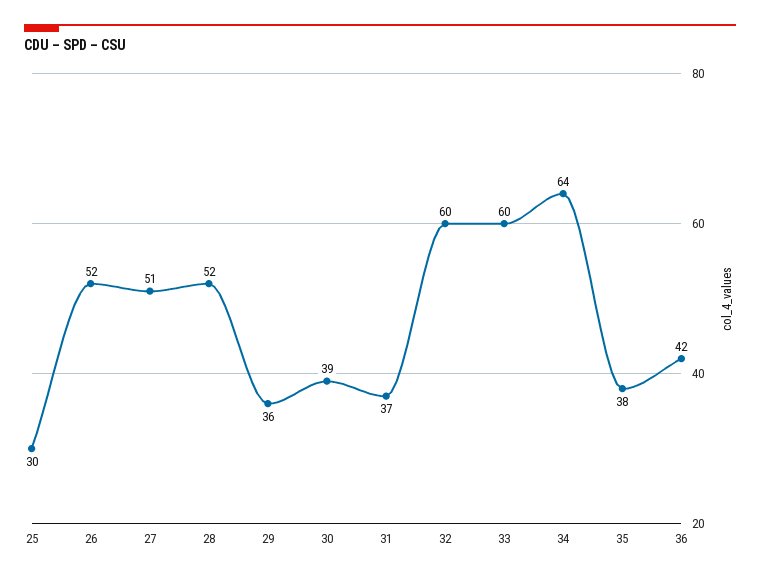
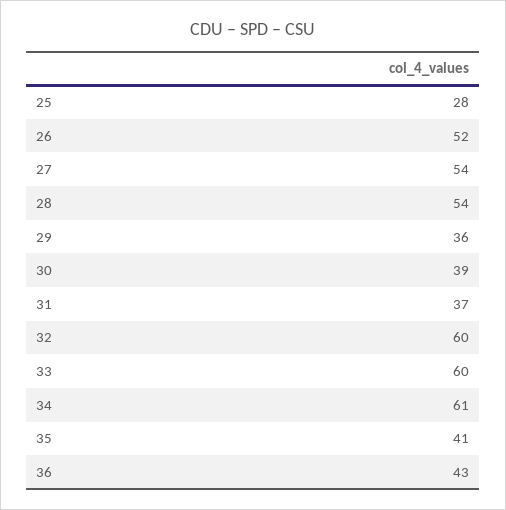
  {
-   "25": 30,
+   "25": 28,
    "26": 52,
-   "27": 51,
+   "27": 54,
-   "28": 52,
+   "28": 54,
    "29": 36,
    "30": 39,
    "31": 37,
    "32": 60,
    "33": 60,
-   "34": 64,
+   "34": 61,
-   "35": 38,
+   "35": 41,
-   "36": 42
+   "36": 43
  }

